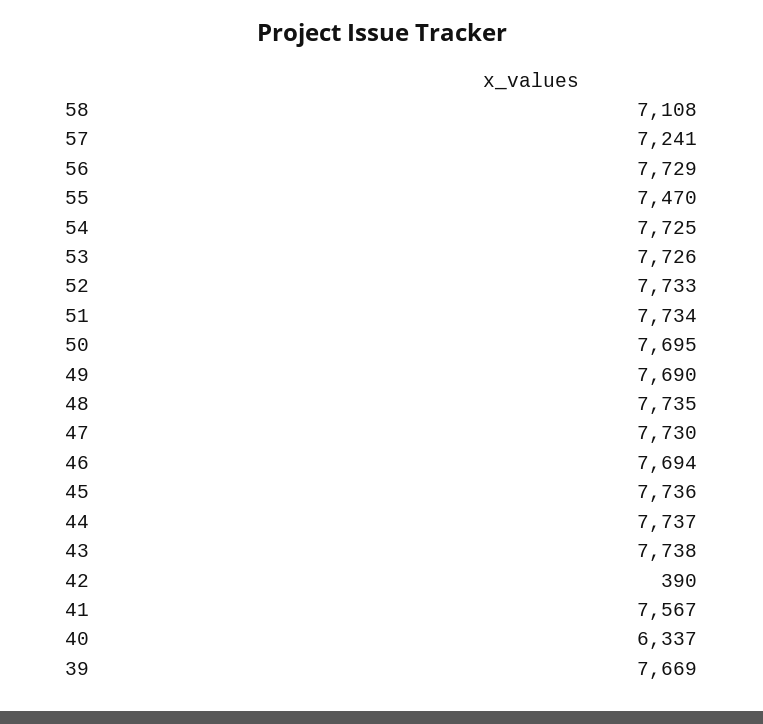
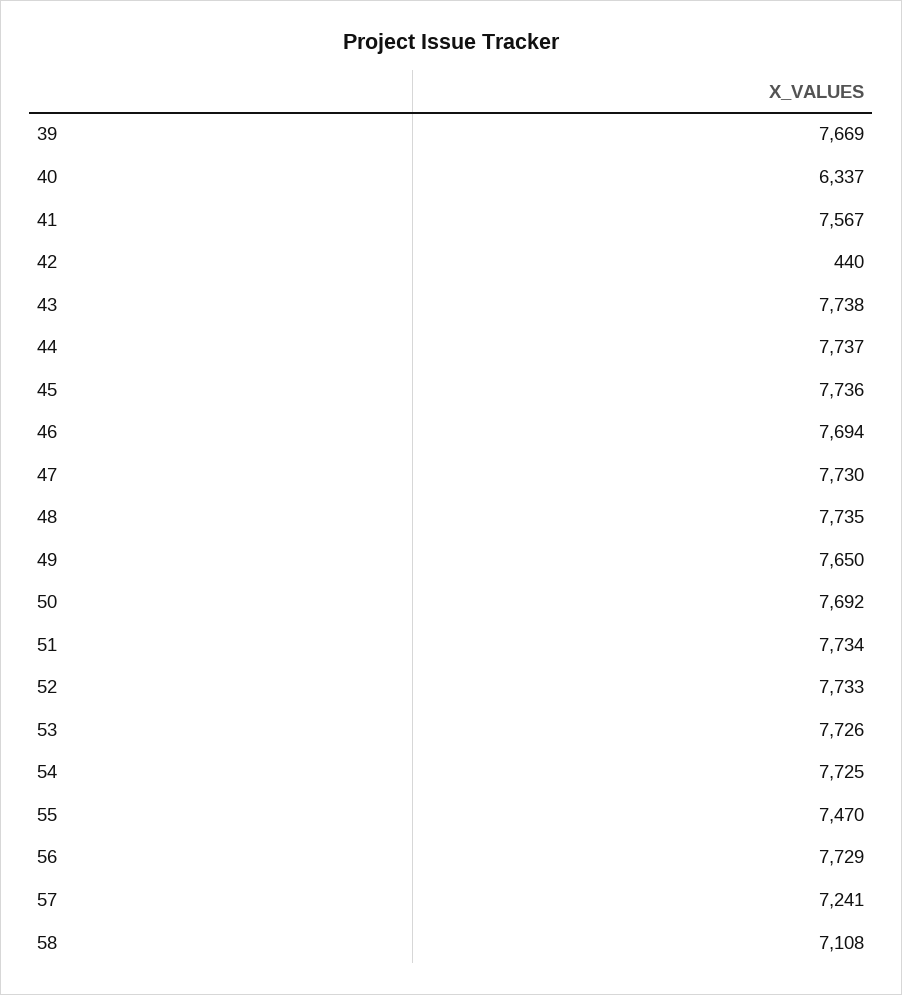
  {
    "58": 7108,
    "57": 7241,
    "56": 7729,
    "55": 7470,
    "54": 7725,
    "53": 7726,
    "52": 7733,
    "51": 7734,
-   "50": 7695,
+   "50": 7692,
-   "49": 7690,
+   "49": 7650,
    "48": 7735,
    "47": 7730,
    "46": 7694,
    "45": 7736,
    "44": 7737,
    "43": 7738,
-   "42": 390,
+   "42": 440,
    "41": 7567,
    "40": 6337,
    "39": 7669
  }

